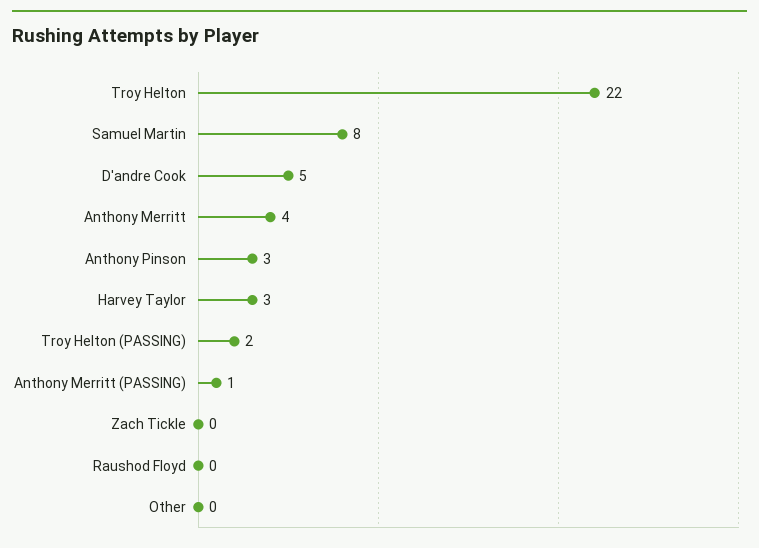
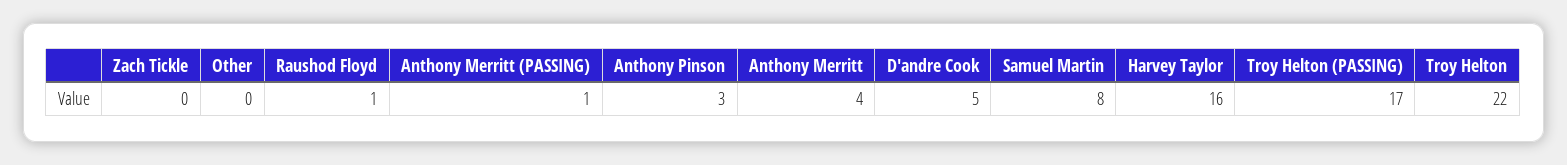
  {
    "Troy Helton": 22,
    "Samuel Martin": 8,
    "D'andre Cook": 5,
    "Anthony Merritt": 4,
    "Anthony Pinson": 3,
-   "Harvey Taylor": 3,
+   "Harvey Taylor": 16,
-   "Troy Helton (PASSING)": 2,
+   "Troy Helton (PASSING)": 17,
    "Anthony Merritt (PASSING)": 1,
    "Zach Tickle": 0,
-   "Raushod Floyd": 0,
+   "Raushod Floyd": 1,
    "Other": 0
  }

